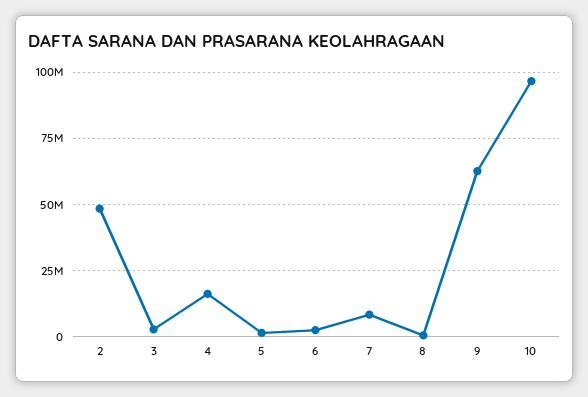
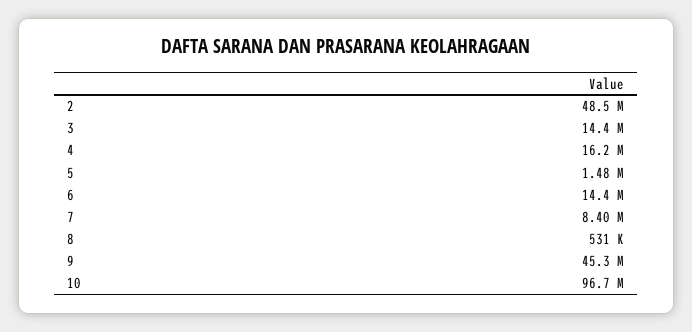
  {
    "2": 48500000,
-   "3": 2500000,
+   "3": 14400000,
    "4": 16200000,
    "5": 1480000,
-   "6": 2500000,
+   "6": 14400000,
    "7": 8400000,
    "8": 531000,
-   "9": 62500000,
+   "9": 45300000,
    "10": 96700000
  }

